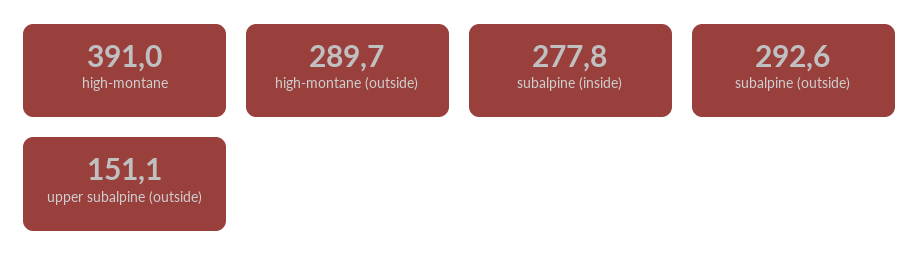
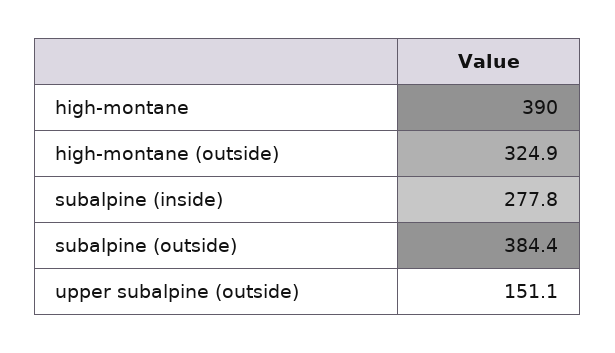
  {
-   "high-montane": 391,
+   "high-montane": 390,
-   "high-montane (outside)": 289.7,
+   "high-montane (outside)": 324.9,
    "subalpine (inside)": 277.8,
-   "subalpine (outside)": 292.6,
+   "subalpine (outside)": 384.4,
    "upper subalpine (outside)": 151.1
  }

